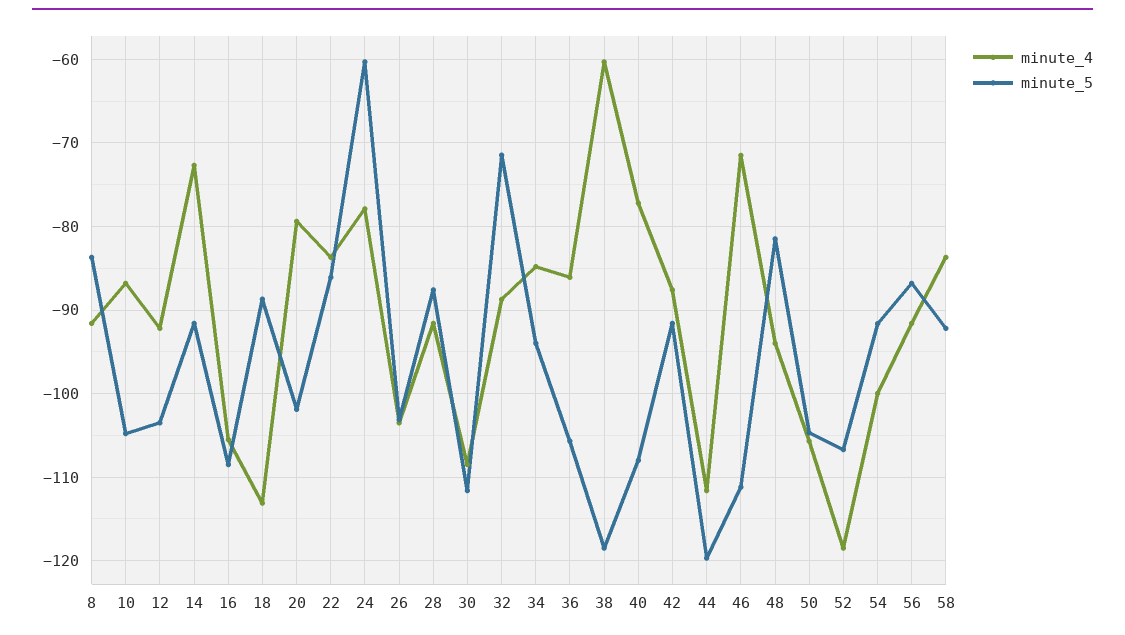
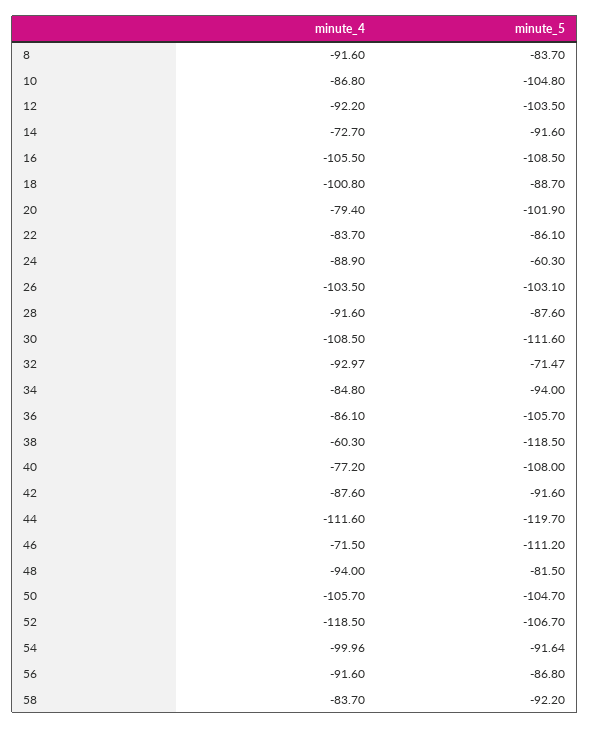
  {
    "minute_4": {
      "8": -91.6,
      "10": -86.8,
      "12": -92.2,
      "14": -72.7,
      "16": -105.5,
-     "18": -113,
+     "18": -100.8,
      "20": -79.4,
      "22": -83.7,
-     "24": -78,
+     "24": -88.9,
      "26": -103.5,
      "28": -91.6,
      "30": -108.5,
-     "32": -89,
+     "32": -92.97,
      "34": -84.8,
      "36": -86.1,
      "38": -60.3,
      "40": -77.2,
      "42": -87.6,
      "44": -111.6,
      "46": -71.5,
      "48": -94,
      "50": -105.7,
      "52": -118.5,
      "54": -99.96,
      "56": -91.6,
      "58": -83.7
    },
    "minute_5": {
      "8": -83.7,
      "10": -104.8,
      "12": -103.5,
      "14": -91.6,
      "16": -108.5,
      "18": -88.7,
      "20": -101.9,
      "22": -86.1,
      "24": -60.3,
      "26": -103.1,
      "28": -87.6,
      "30": -111.6,
      "32": -71.47,
      "34": -94,
      "36": -105.7,
      "38": -118.5,
      "40": -108,
      "42": -91.6,
      "44": -119.7,
      "46": -111.2,
      "48": -81.5,
      "50": -104.7,
      "52": -106.7,
      "54": -91.64,
      "56": -86.8,
      "58": -92.2
    }
  }

